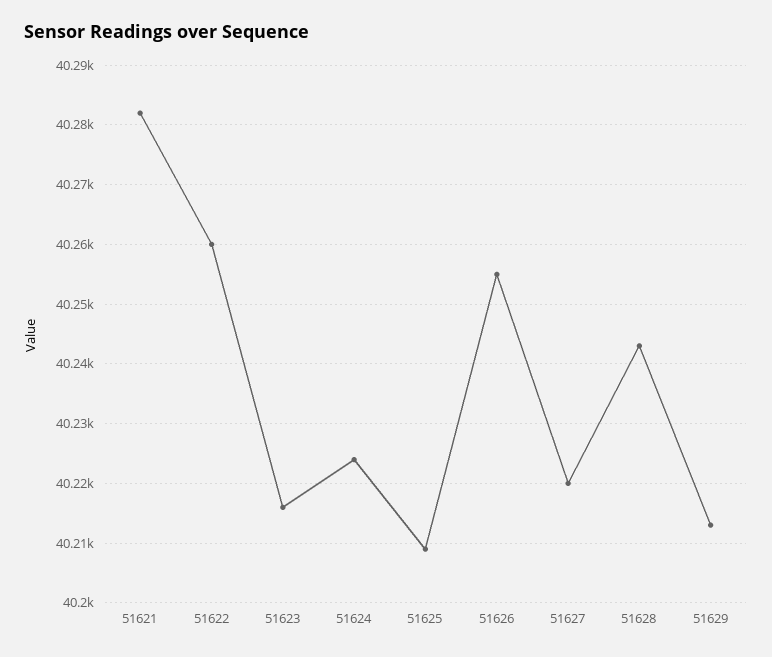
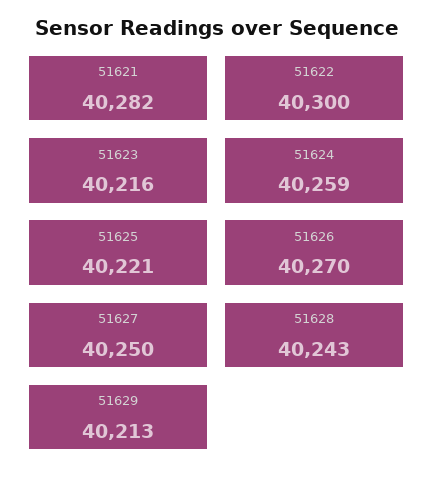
  {
    "51621": 40282,
-   "51622": 40260,
+   "51622": 40300,
    "51623": 40216,
-   "51624": 40225,
+   "51624": 40259,
-   "51625": 40210,
+   "51625": 40221,
-   "51626": 40255,
+   "51626": 40270,
-   "51627": 40220,
+   "51627": 40250,
    "51628": 40243,
    "51629": 40213
  }

